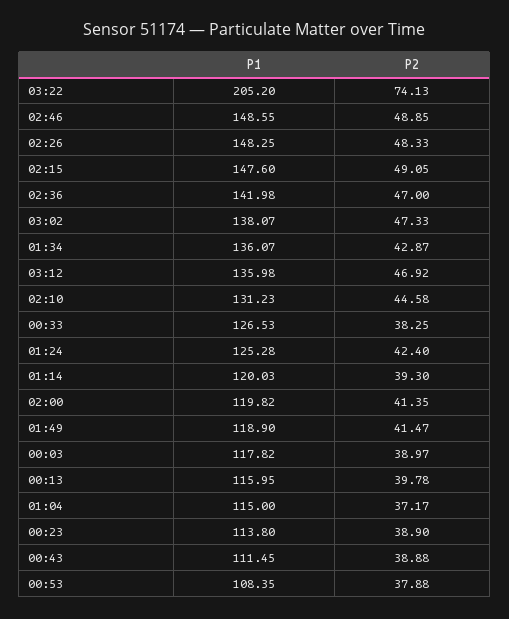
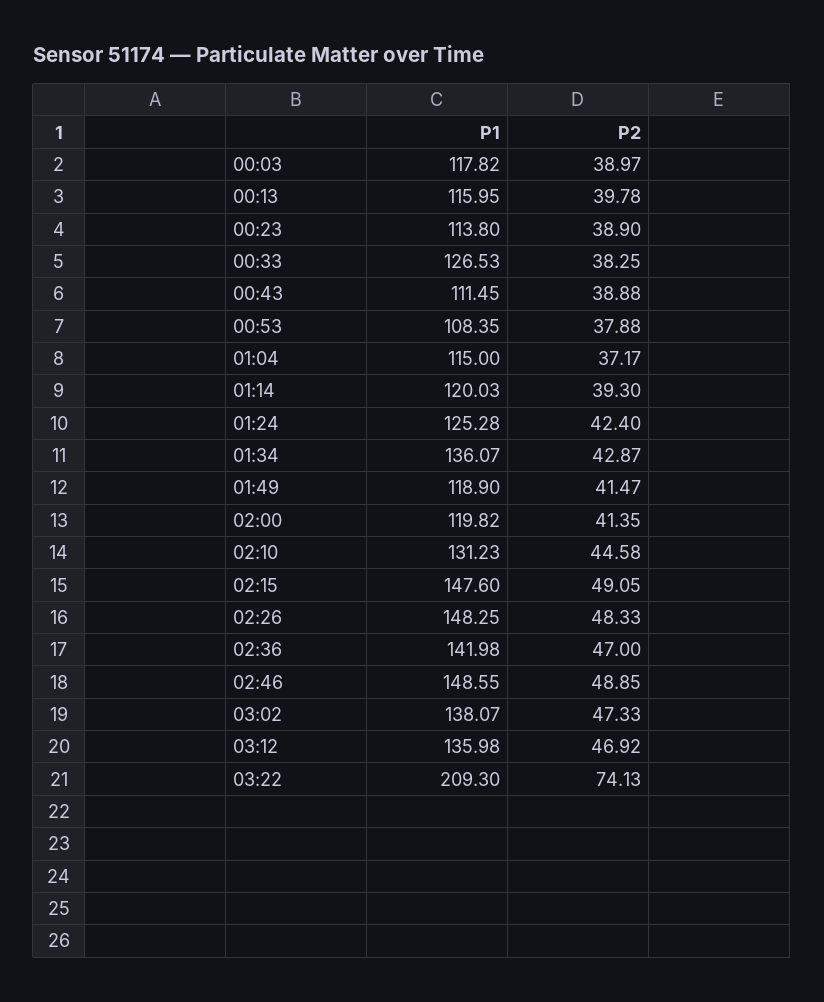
  {
    "P1": {
-     "03:22": 205.2,
+     "03:22": 209.3,
      "02:46": 148.55,
      "02:26": 148.25,
      "02:15": 147.6,
      "02:36": 141.98,
      "03:02": 138.07,
      "01:34": 136.07,
      "03:12": 135.98,
      "02:10": 131.23,
      "00:33": 126.53,
      "01:24": 125.28,
      "01:14": 120.03,
      "02:00": 119.82,
      "01:49": 118.9,
      "00:03": 117.82,
      "00:13": 115.95,
      "01:04": 115,
      "00:23": 113.8,
      "00:43": 111.45,
      "00:53": 108.35
    },
    "P2": {
      "03:22": 74.13,
      "02:46": 48.85,
      "02:26": 48.33,
      "02:15": 49.05,
      "02:36": 47,
      "03:02": 47.33,
      "01:34": 42.87,
      "03:12": 46.92,
      "02:10": 44.58,
      "00:33": 38.25,
      "01:24": 42.4,
      "01:14": 39.3,
      "02:00": 41.35,
      "01:49": 41.47,
      "00:03": 38.97,
      "00:13": 39.78,
      "01:04": 37.17,
      "00:23": 38.9,
      "00:43": 38.88,
      "00:53": 37.88
    }
  }

